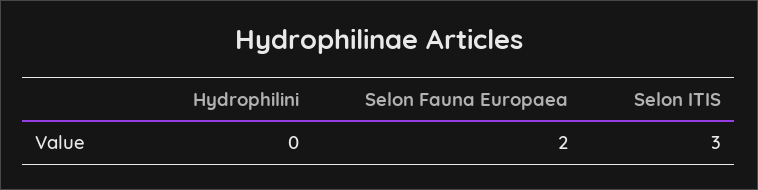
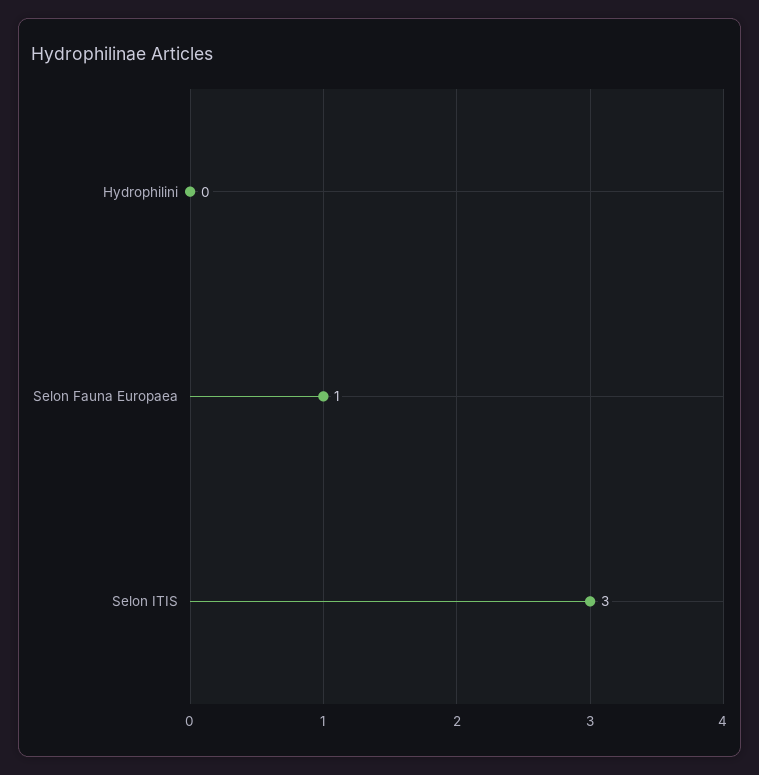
  {
    "Hydrophilini": 0,
-   "Selon Fauna Europaea": 2,
+   "Selon Fauna Europaea": 1,
    "Selon ITIS": 3
  }

